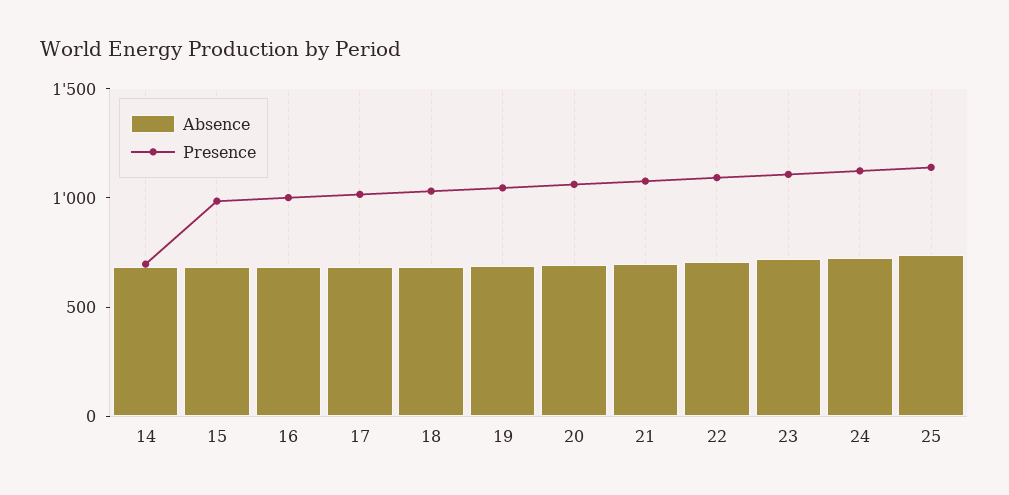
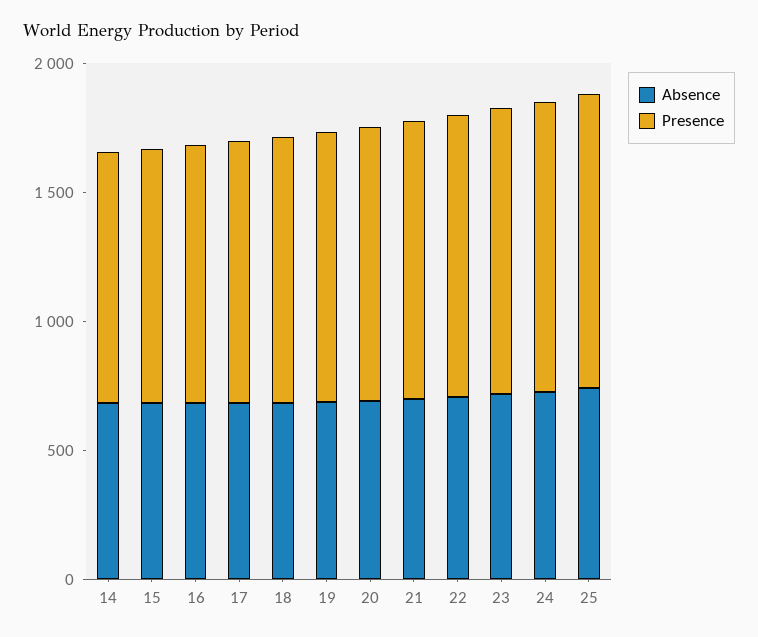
  {
    "Absence": {
      "14": 700,
      "15": 700,
      "16": 700,
      "17": 700,
      "18": 700,
      "19": 700,
      "20": 700,
      "21": 700,
      "22": 700,
      "23": 700,
      "24": 700,
      "25": 700
    },
    "Presence": {
-     "14": 700,
+     "14": 1000,
      "15": 1000,
      "16": 1000,
      "17": 1000,
      "18": 1000,
      "19": 1000,
      "20": 1100,
      "21": 1100,
      "22": 1100,
      "23": 1100,
      "24": 1100,
      "25": 1100
    }
  }

